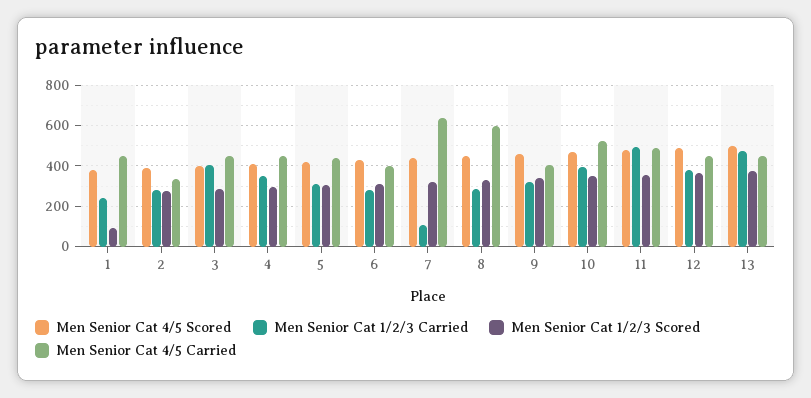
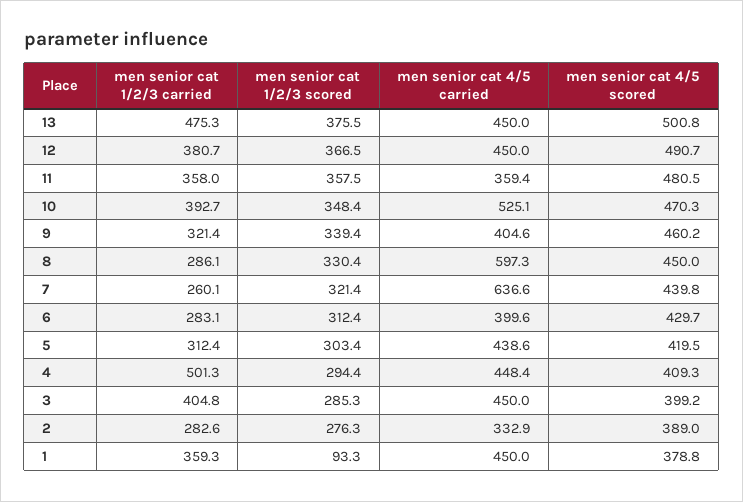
  {
    "Men Senior Cat 4/5 Scored": {
      "1": 378.8,
      "2": 389,
      "3": 399.2,
      "4": 409.3,
      "5": 419.5,
      "6": 429.7,
      "7": 439.8,
      "8": 450,
      "9": 460.2,
      "10": 470.3,
      "11": 480.5,
      "12": 490.7,
      "13": 500.8
    },
    "Men Senior Cat 1/2/3 Carried": {
-     "1": 250,
+     "1": 359.3,
      "2": 282.6,
      "3": 404.8,
-     "4": 350,
+     "4": 501.3,
      "5": 312.4,
      "6": 283.1,
-     "7": 100,
+     "7": 260.1,
      "8": 286.1,
      "9": 321.4,
      "10": 392.7,
-     "11": 500,
+     "11": 358,
      "12": 380.7,
      "13": 475.3
    },
    "Men Senior Cat 1/2/3 Scored": {
      "1": 93.3,
      "2": 276.3,
      "3": 285.3,
      "4": 294.4,
      "5": 303.4,
      "6": 312.4,
      "7": 321.4,
      "8": 330.4,
      "9": 339.4,
      "10": 348.4,
      "11": 357.5,
      "12": 366.5,
      "13": 375.5
    },
    "Men Senior Cat 4/5 Carried": {
      "1": 450,
      "2": 332.9,
      "3": 450,
      "4": 448.4,
      "5": 438.6,
      "6": 399.6,
      "7": 636.6,
      "8": 597.3,
      "9": 404.6,
      "10": 525.1,
-     "11": 500,
+     "11": 359.4,
      "12": 450,
      "13": 450
    }
  }

